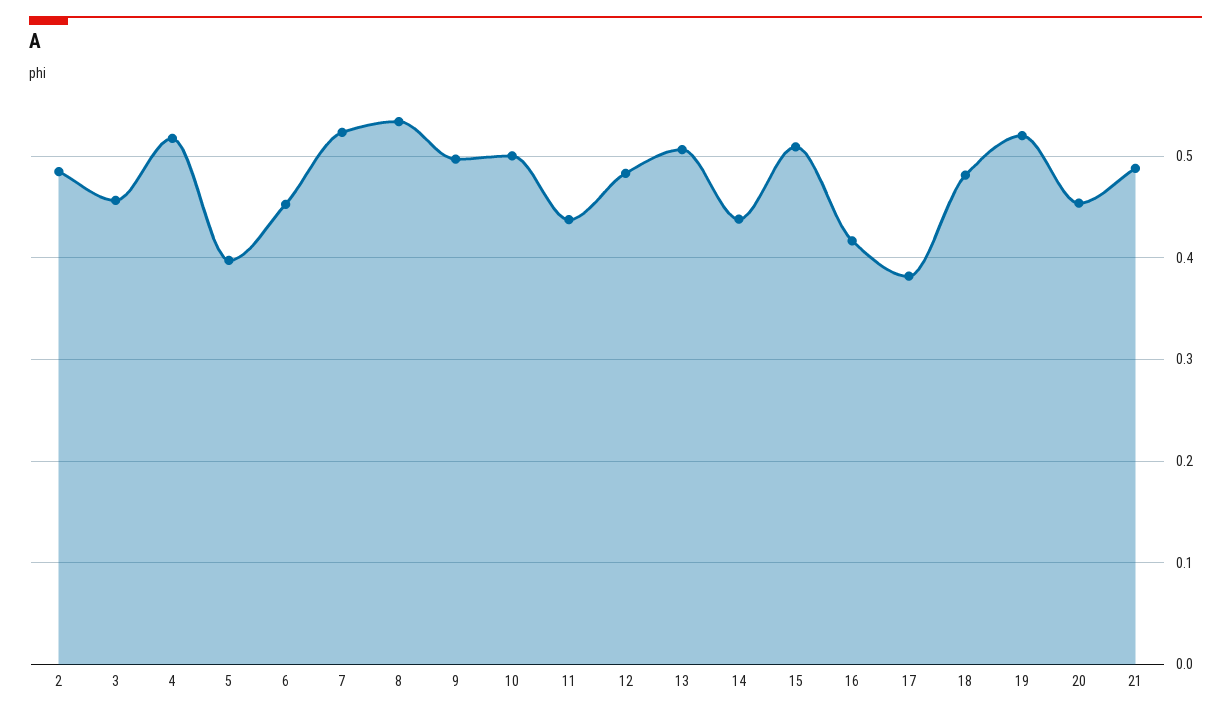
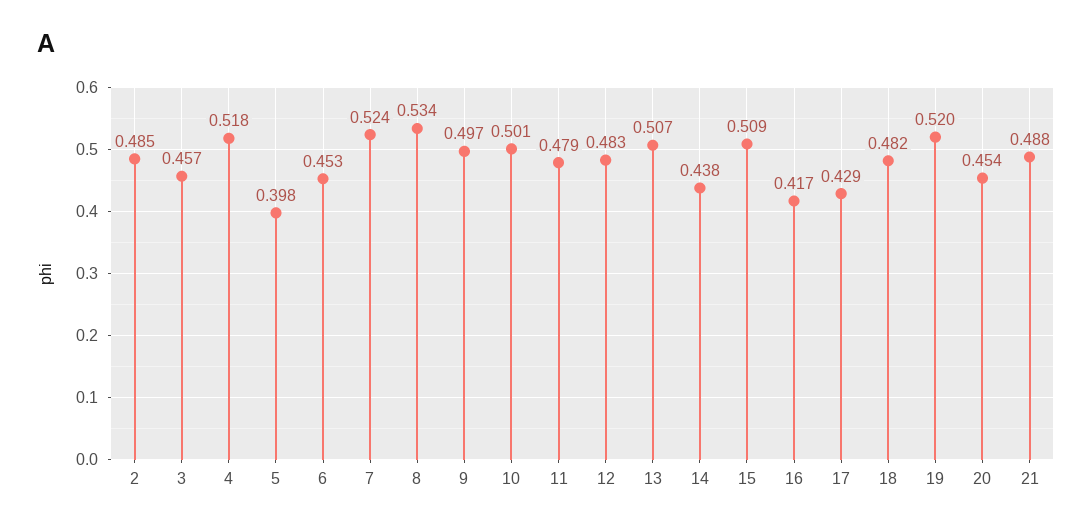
  {
    "2": 0.485,
    "3": 0.457,
    "4": 0.518,
    "5": 0.398,
    "6": 0.453,
    "7": 0.524,
    "8": 0.534,
    "9": 0.497,
    "10": 0.501,
-   "11": 0.44,
+   "11": 0.479,
    "12": 0.483,
    "13": 0.507,
    "14": 0.438,
    "15": 0.509,
    "16": 0.417,
-   "17": 0.38,
+   "17": 0.429,
    "18": 0.482,
    "19": 0.52,
    "20": 0.454,
    "21": 0.488
  }

